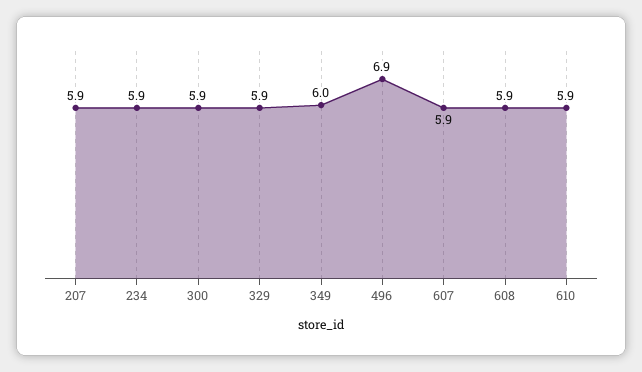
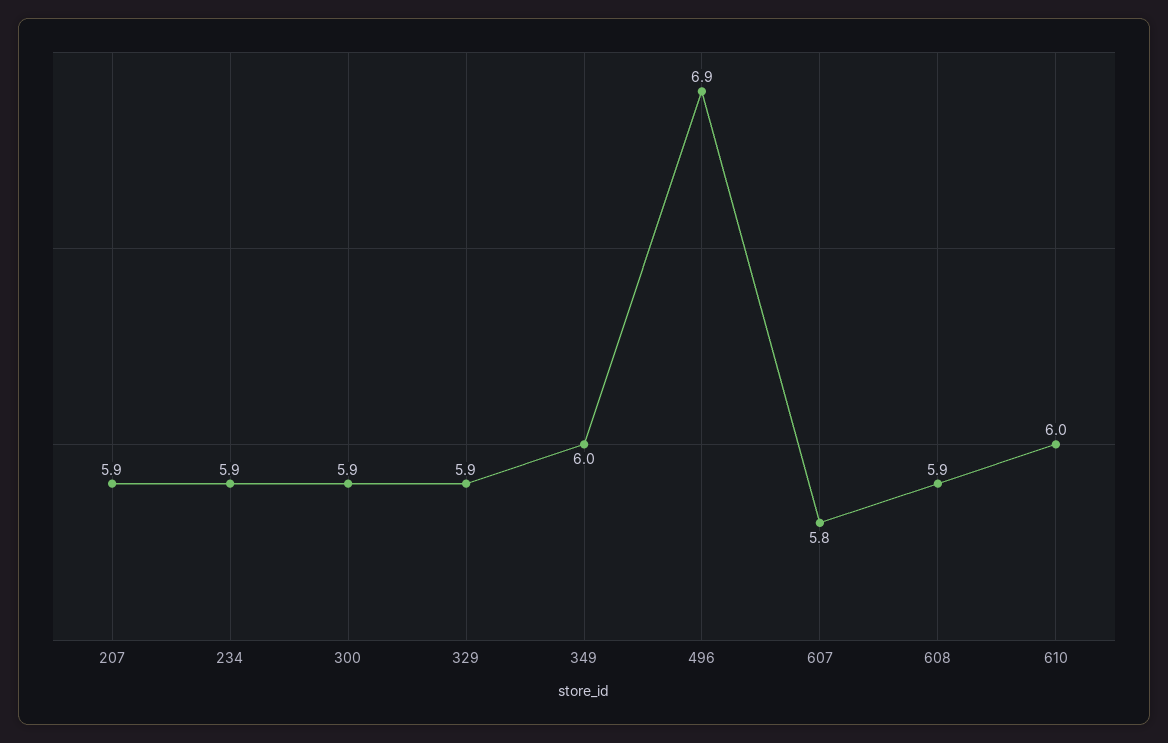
  {
    "207": 5.9,
    "234": 5.9,
    "300": 5.9,
    "329": 5.9,
    "349": 6,
    "496": 6.9,
-   "607": 5.9,
+   "607": 5.8,
    "608": 5.9,
-   "610": 5.9
+   "610": 6
  }

